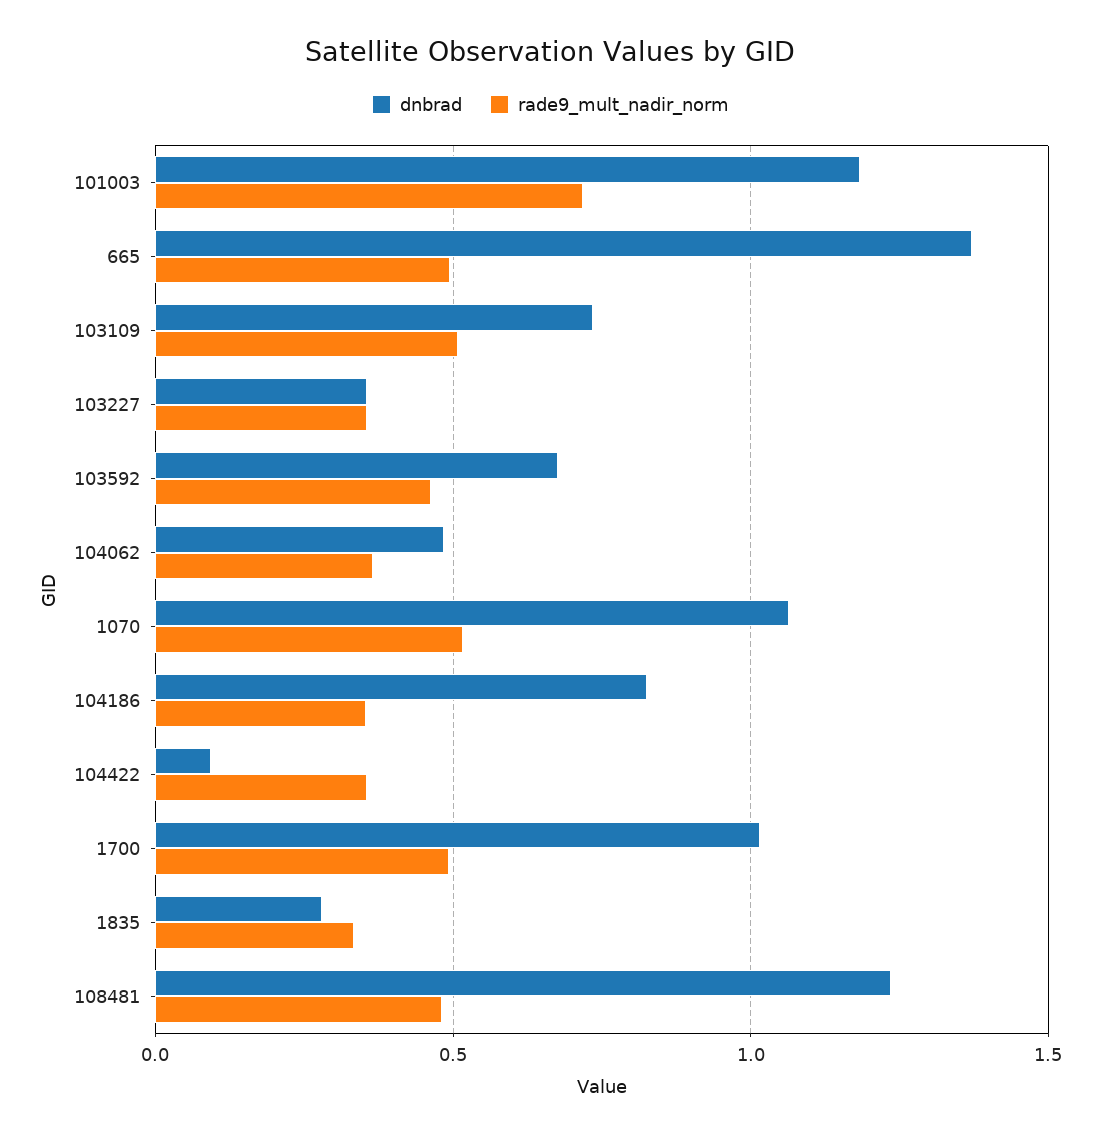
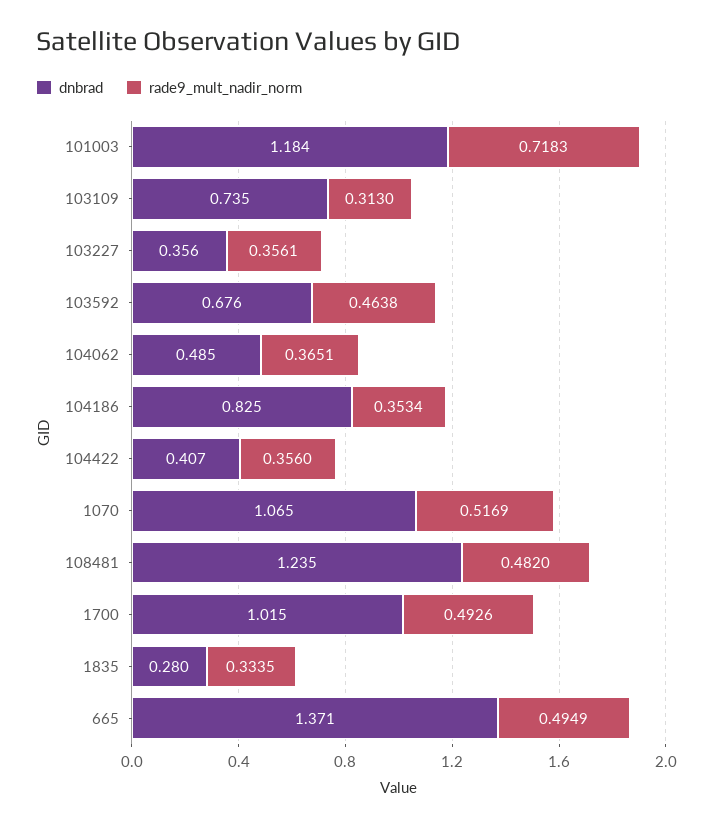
  {
    "dnbrad": {
      "101003": 1.184,
      "665": 1.371,
      "103109": 0.735,
      "103227": 0.356,
      "103592": 0.676,
      "104062": 0.485,
      "1070": 1.065,
      "104186": 0.825,
-     "104422": 0.1,
+     "104422": 0.407,
      "1700": 1.015,
      "1835": 0.28,
      "108481": 1.235
    },
    "rade9_mult_nadir_norm": {
      "101003": 0.7183,
      "665": 0.4949,
-     "103109": 0.5,
+     "103109": 0.313,
      "103227": 0.3561,
      "103592": 0.4638,
      "104062": 0.3651,
      "1070": 0.5169,
      "104186": 0.3534,
      "104422": 0.356,
      "1700": 0.4926,
      "1835": 0.3335,
      "108481": 0.482
    }
  }

